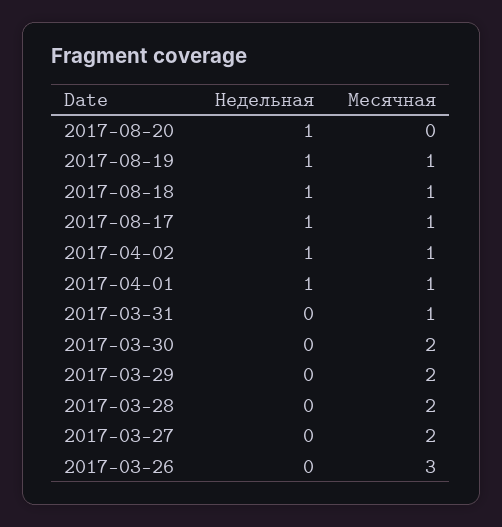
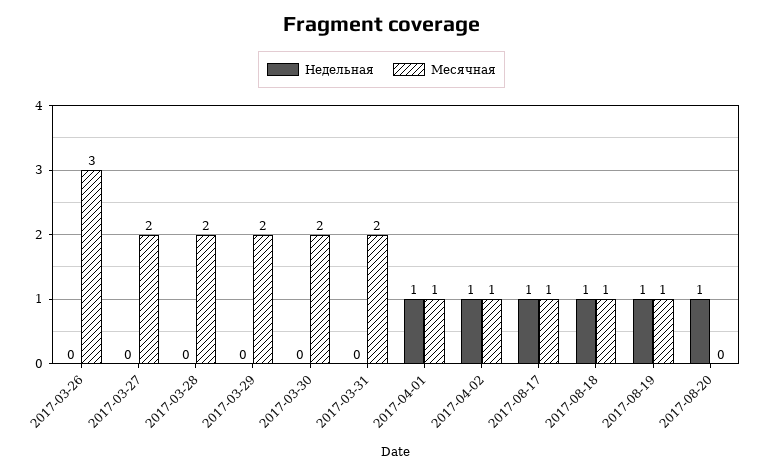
  {
    "Недельная": {
      "2017-08-20": 1,
      "2017-08-19": 1,
      "2017-08-18": 1,
      "2017-08-17": 1,
      "2017-04-02": 1,
      "2017-04-01": 1,
      "2017-03-31": 0,
      "2017-03-30": 0,
      "2017-03-29": 0,
      "2017-03-28": 0,
      "2017-03-27": 0,
      "2017-03-26": 0
    },
    "Месячная": {
      "2017-08-20": 0,
      "2017-08-19": 1,
      "2017-08-18": 1,
      "2017-08-17": 1,
      "2017-04-02": 1,
      "2017-04-01": 1,
-     "2017-03-31": 1,
+     "2017-03-31": 2,
      "2017-03-30": 2,
      "2017-03-29": 2,
      "2017-03-28": 2,
      "2017-03-27": 2,
      "2017-03-26": 3
    }
  }

